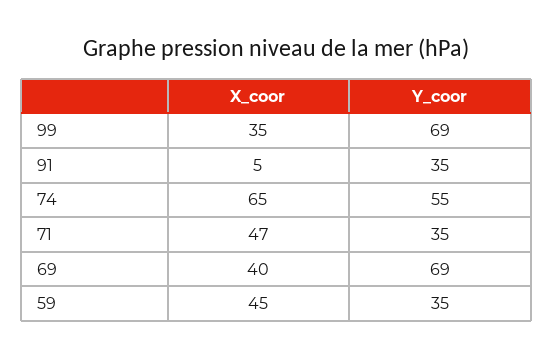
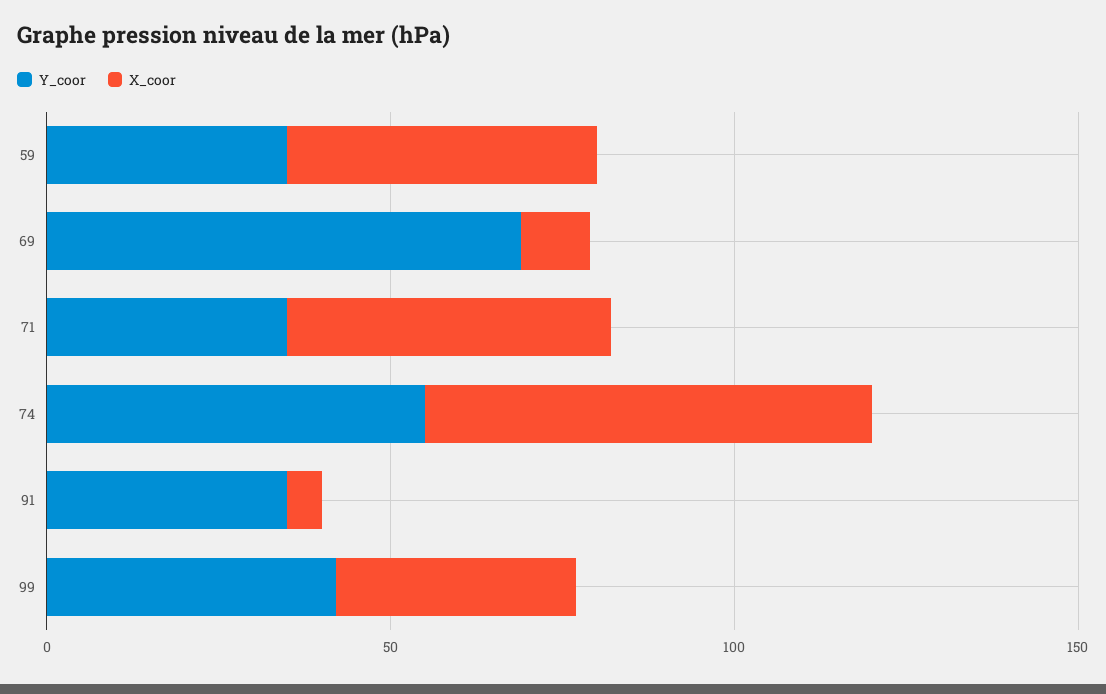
  {
    "X_coor": {
      "99": 35,
      "91": 5,
      "74": 65,
      "71": 47,
-     "69": 40,
+     "69": 10,
      "59": 45
    },
    "Y_coor": {
-     "99": 69,
+     "99": 40,
      "91": 35,
      "74": 55,
      "71": 35,
      "69": 69,
      "59": 35
    }
  }

